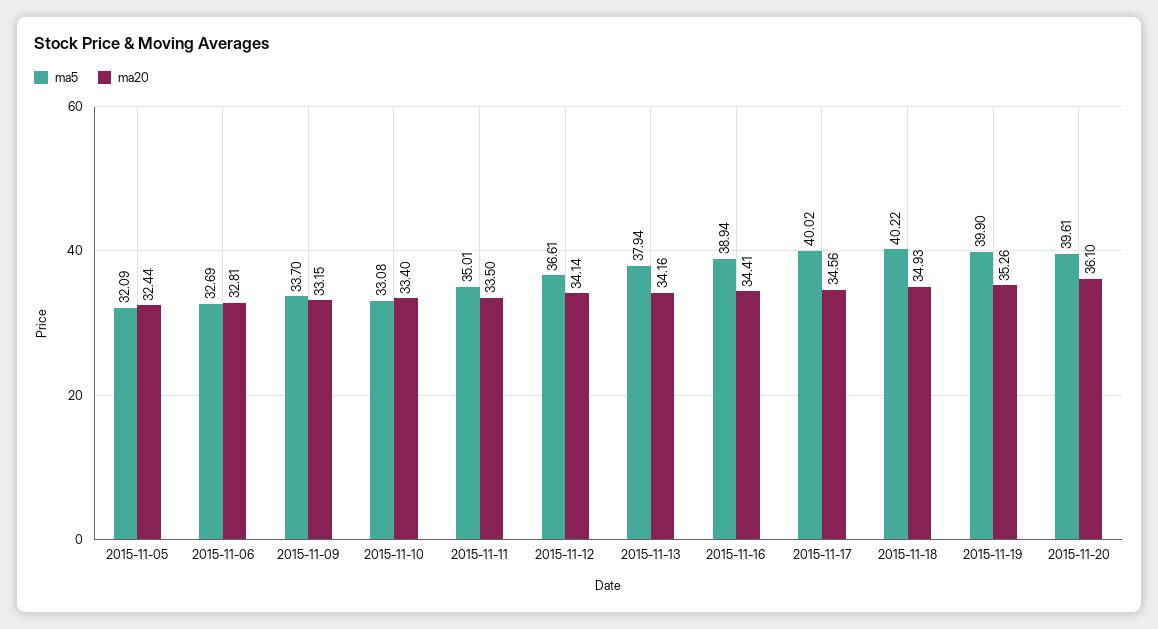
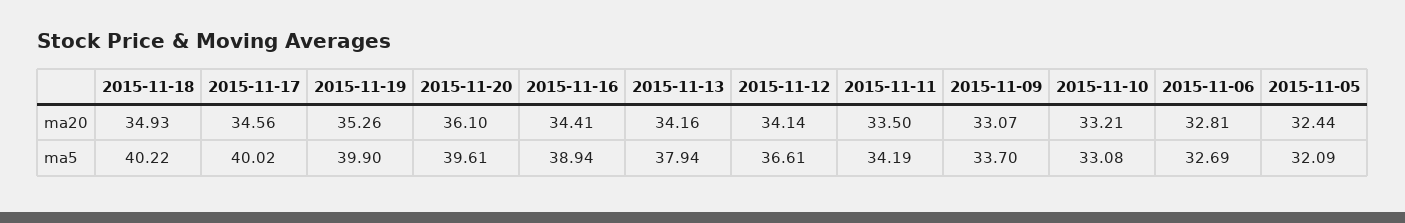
  {
    "ma5": {
      "2015-11-05": 32.09,
      "2015-11-06": 32.69,
      "2015-11-09": 33.7,
      "2015-11-10": 33.08,
-     "2015-11-11": 35.01,
+     "2015-11-11": 34.19,
      "2015-11-12": 36.61,
      "2015-11-13": 37.94,
      "2015-11-16": 38.94,
      "2015-11-17": 40.02,
      "2015-11-18": 40.22,
      "2015-11-19": 39.9,
      "2015-11-20": 39.61
    },
    "ma20": {
      "2015-11-05": 32.44,
      "2015-11-06": 32.81,
-     "2015-11-09": 33.15,
+     "2015-11-09": 33.07,
-     "2015-11-10": 33.4,
+     "2015-11-10": 33.21,
      "2015-11-11": 33.5,
      "2015-11-12": 34.14,
      "2015-11-13": 34.16,
      "2015-11-16": 34.41,
      "2015-11-17": 34.56,
      "2015-11-18": 34.93,
      "2015-11-19": 35.26,
      "2015-11-20": 36.1
    }
  }

